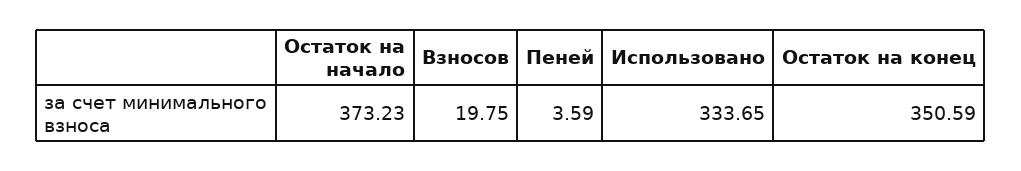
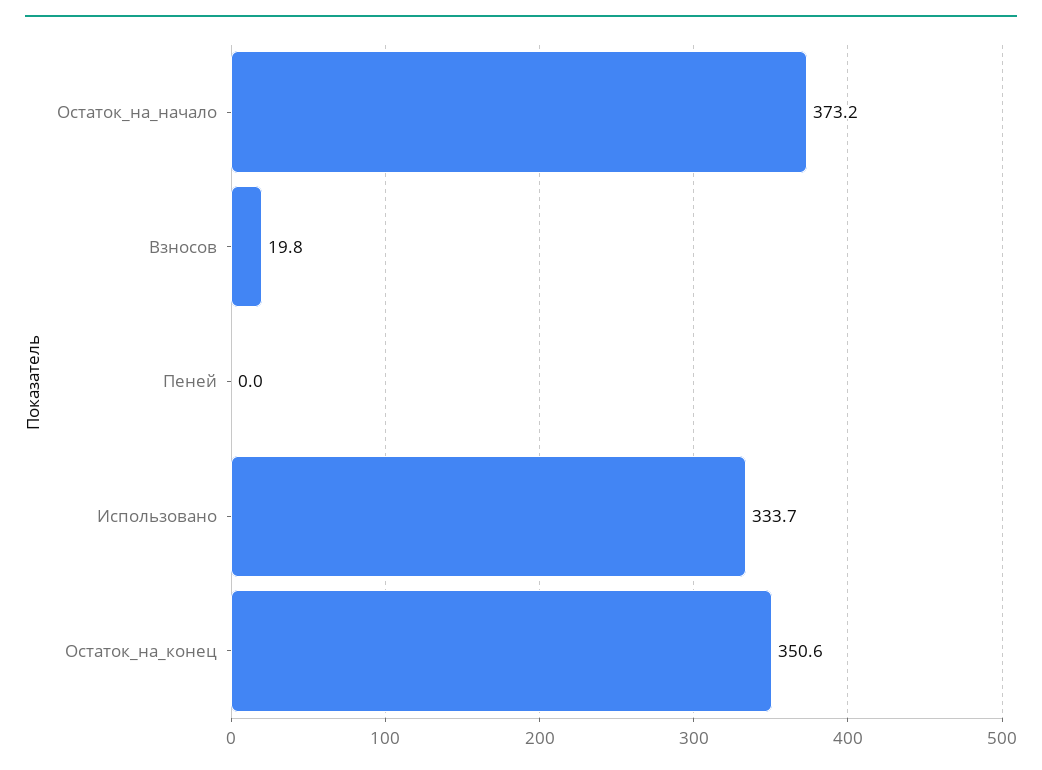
  {
    "Остаток на начало": 373.23,
    "Взносов": 19.75,
-   "Пеней": 3.59,
+   "Пеней": 0,
    "Использовано": 333.65,
    "Остаток на конец": 350.59
  }

